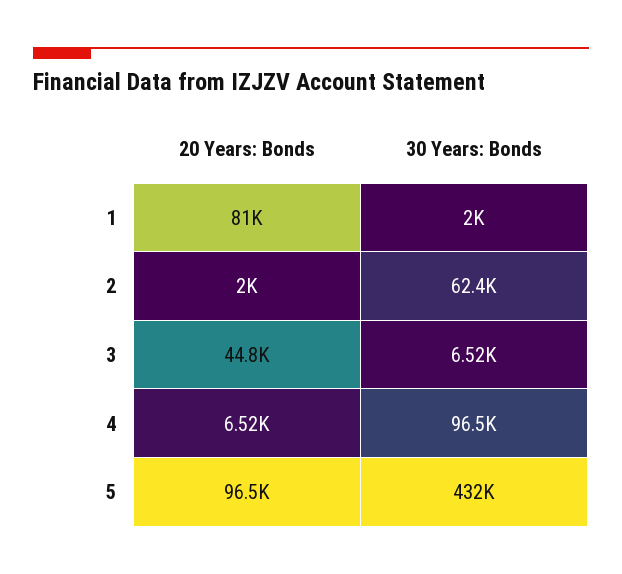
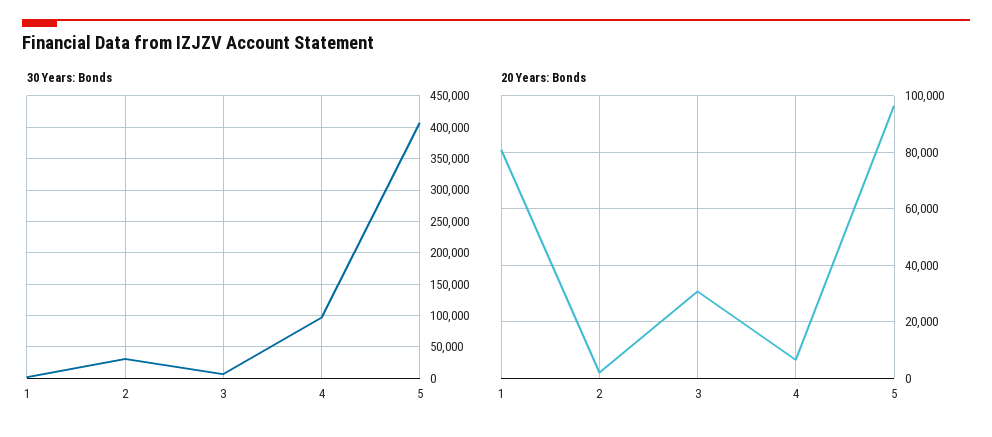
  {
    "20 Years: Bonds": {
      "1": 81000,
      "2": 2000,
-     "3": 44800,
+     "3": 30000,
      "4": 6520,
      "5": 96500
    },
    "30 Years: Bonds": {
      "1": 2000,
-     "2": 62400,
+     "2": 30000,
      "3": 6520,
      "4": 96500,
-     "5": 432000
+     "5": 410000
    }
  }

